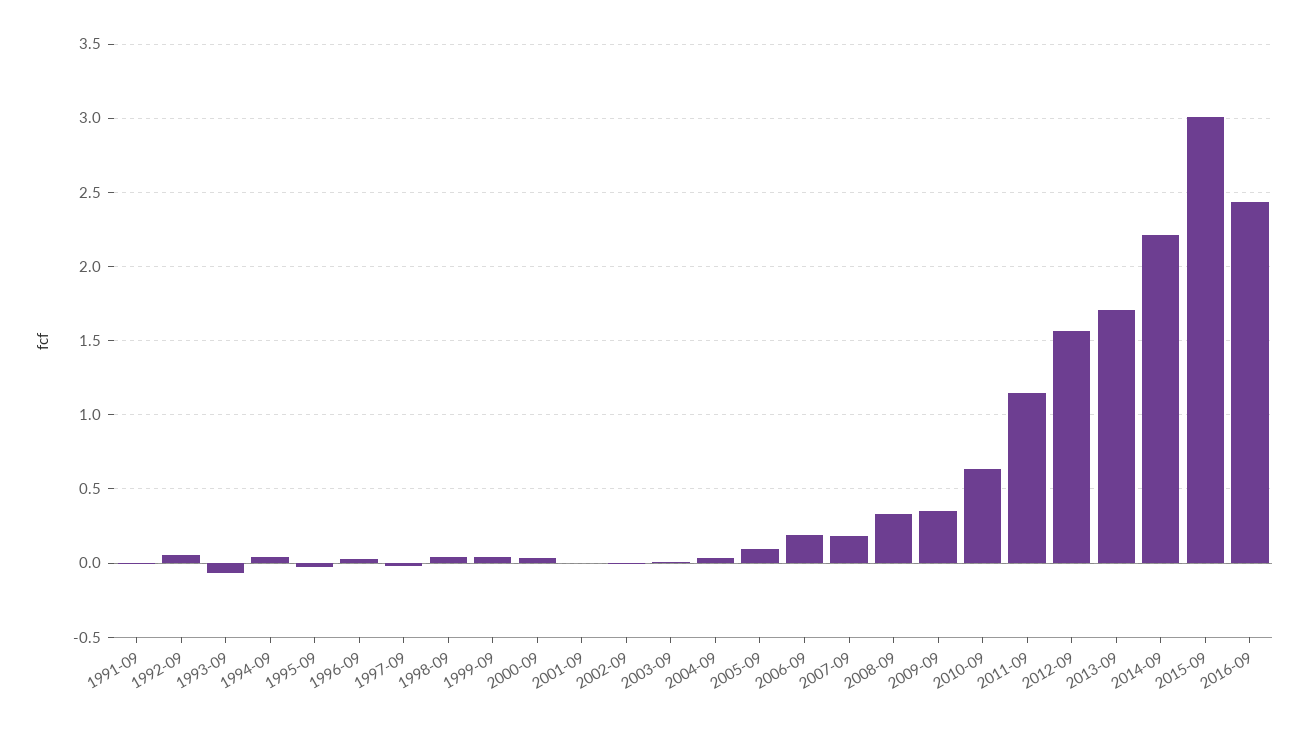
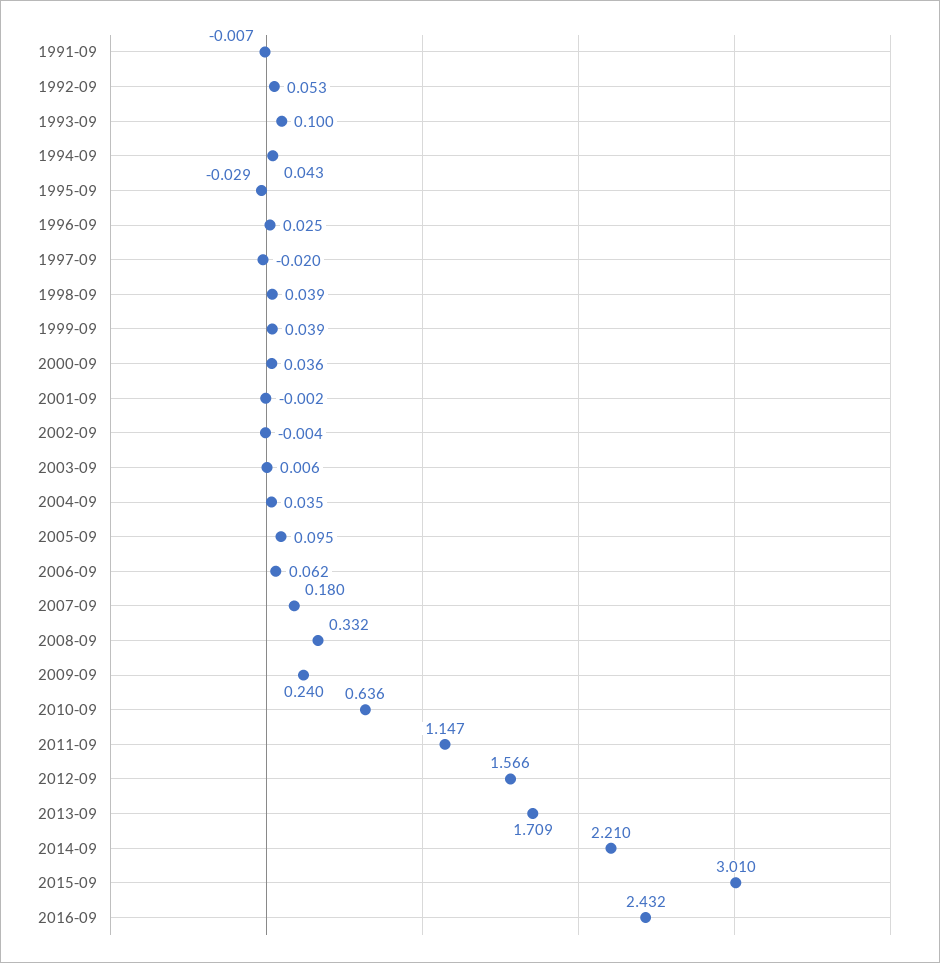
  {
    "1991-09": -0.007,
    "1992-09": 0.053,
-   "1993-09": -0.05,
+   "1993-09": 0.1,
    "1994-09": 0.043,
    "1995-09": -0.029,
    "1996-09": 0.025,
    "1997-09": -0.02,
    "1998-09": 0.039,
    "1999-09": 0.039,
    "2000-09": 0.036,
    "2001-09": -0.002,
    "2002-09": -0.004,
    "2003-09": 0.006,
    "2004-09": 0.035,
    "2005-09": 0.095,
-   "2006-09": 0.2,
+   "2006-09": 0.062,
    "2007-09": 0.18,
    "2008-09": 0.332,
-   "2009-09": 0.35,
+   "2009-09": 0.24,
    "2010-09": 0.636,
    "2011-09": 1.147,
    "2012-09": 1.566,
    "2013-09": 1.709,
    "2014-09": 2.21,
    "2015-09": 3.01,
    "2016-09": 2.432
  }

